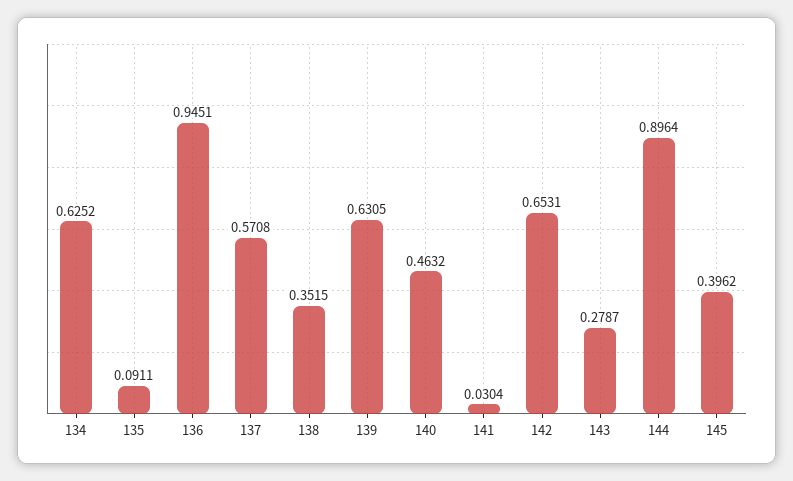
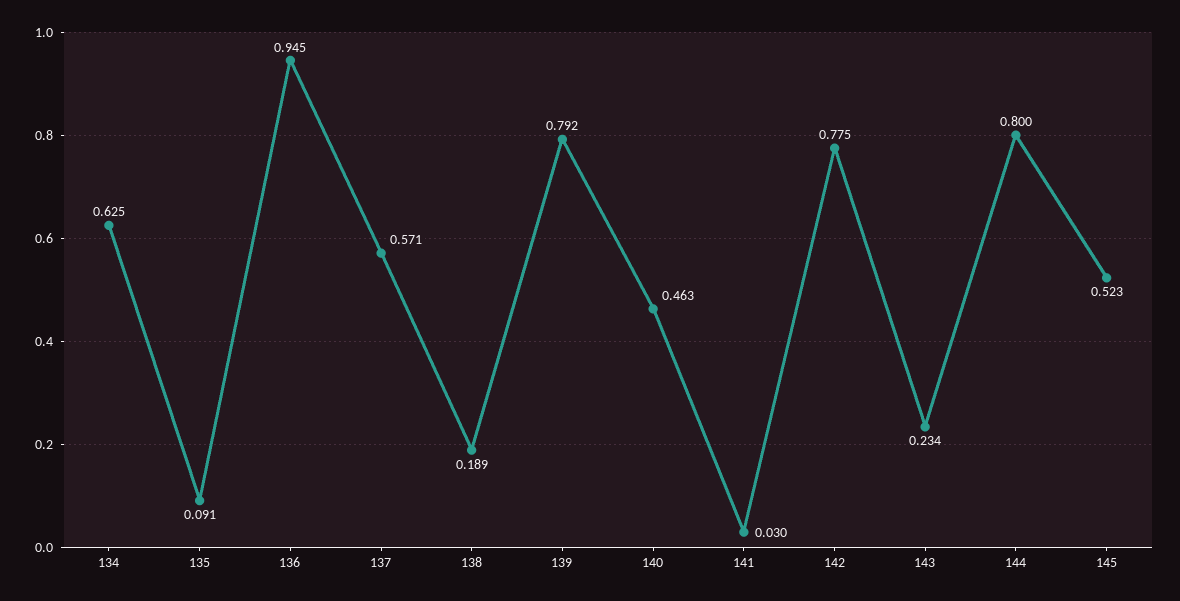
  {
    "134": 0.6252,
    "135": 0.0911,
    "136": 0.9451,
    "137": 0.5708,
-   "138": 0.3515,
+   "138": 0.189,
-   "139": 0.6305,
+   "139": 0.792,
    "140": 0.4632,
    "141": 0.0304,
-   "142": 0.6531,
+   "142": 0.775,
-   "143": 0.2787,
+   "143": 0.234,
-   "144": 0.8964,
+   "144": 0.8,
-   "145": 0.3962
+   "145": 0.523
  }

